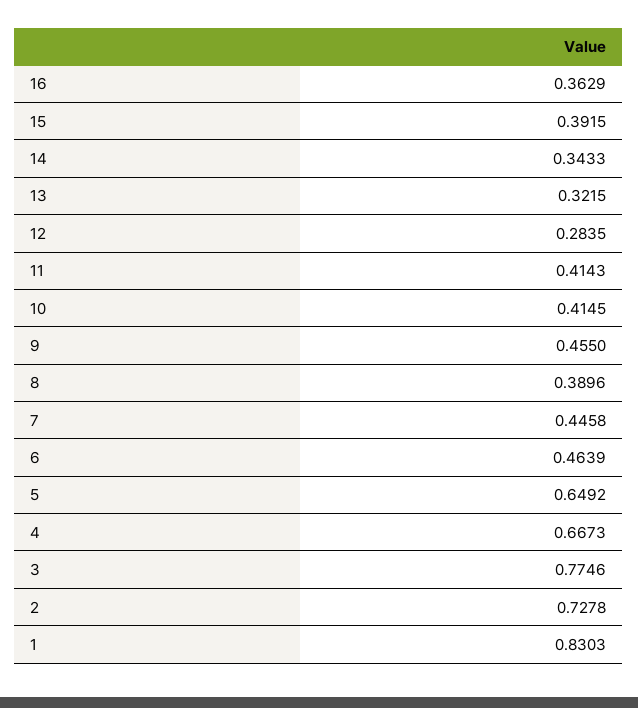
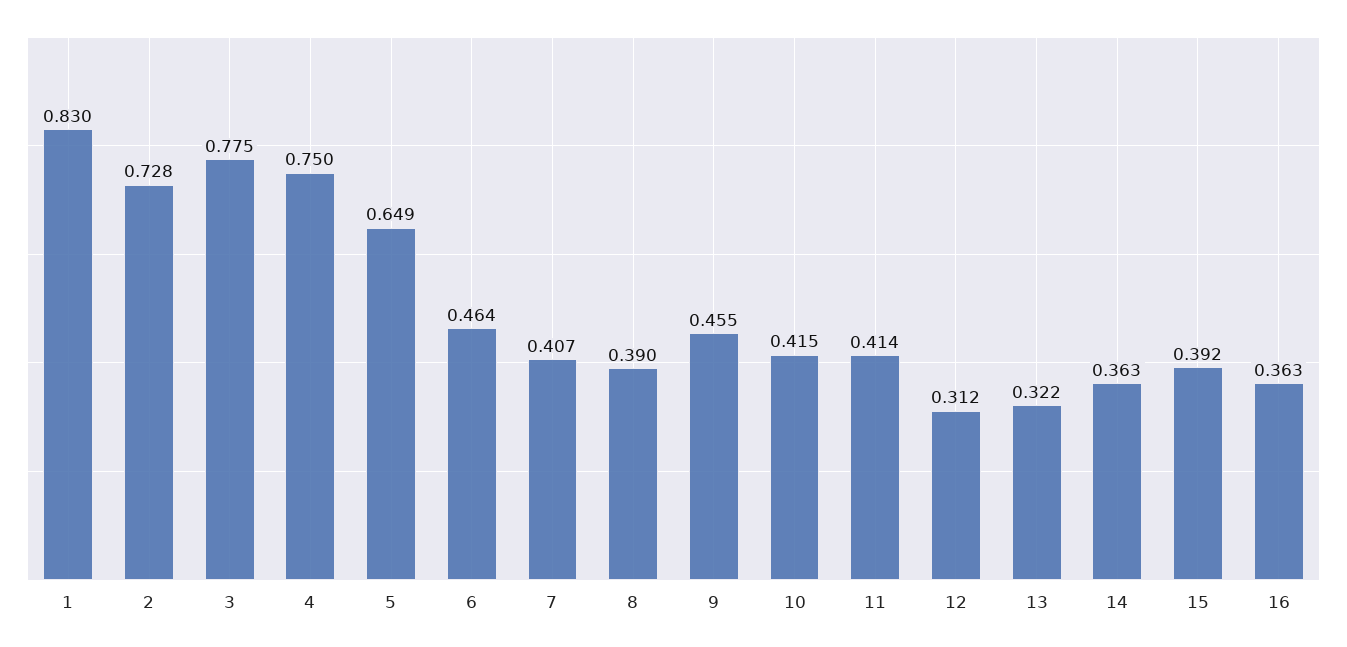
  {
    "16": 0.3629,
    "15": 0.3915,
-   "14": 0.3433,
+   "14": 0.363,
    "13": 0.3215,
-   "12": 0.2835,
+   "12": 0.312,
    "11": 0.4143,
    "10": 0.4145,
    "9": 0.455,
    "8": 0.3896,
-   "7": 0.4458,
+   "7": 0.407,
    "6": 0.4639,
    "5": 0.6492,
-   "4": 0.6673,
+   "4": 0.75,
    "3": 0.7746,
    "2": 0.7278,
    "1": 0.8303
  }

